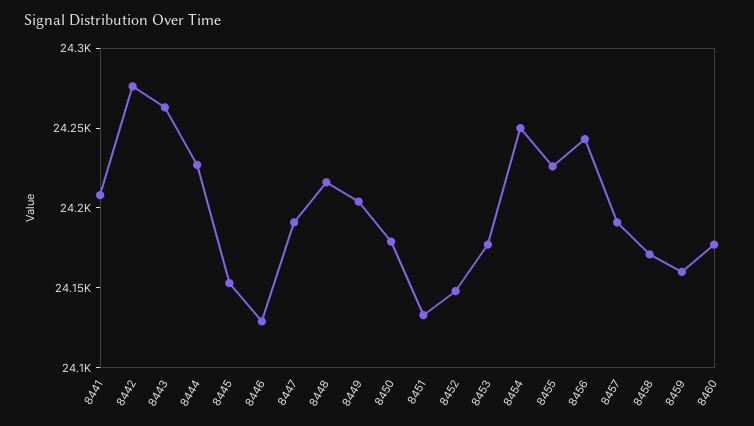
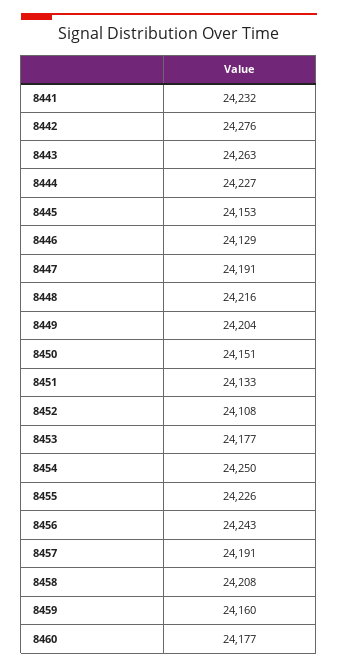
  {
-   "8441": 24210,
+   "8441": 24232,
    "8442": 24276,
    "8443": 24263,
    "8444": 24227,
    "8445": 24153,
    "8446": 24129,
    "8447": 24191,
    "8448": 24216,
    "8449": 24204,
-   "8450": 24180,
+   "8450": 24151,
    "8451": 24133,
-   "8452": 24150,
+   "8452": 24108,
    "8453": 24177,
    "8454": 24250,
    "8455": 24226,
    "8456": 24243,
    "8457": 24191,
-   "8458": 24170,
+   "8458": 24208,
    "8459": 24160,
    "8460": 24177
  }

